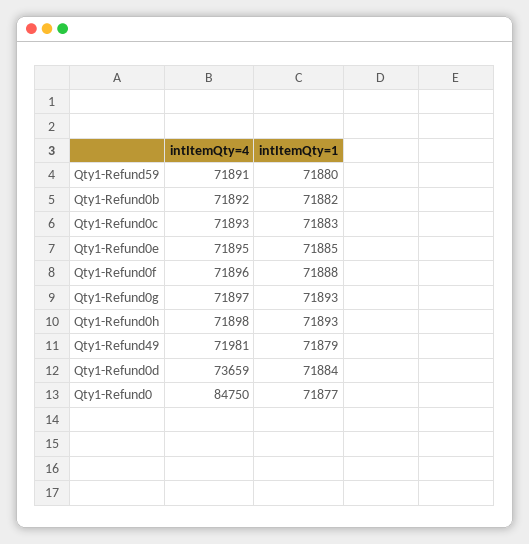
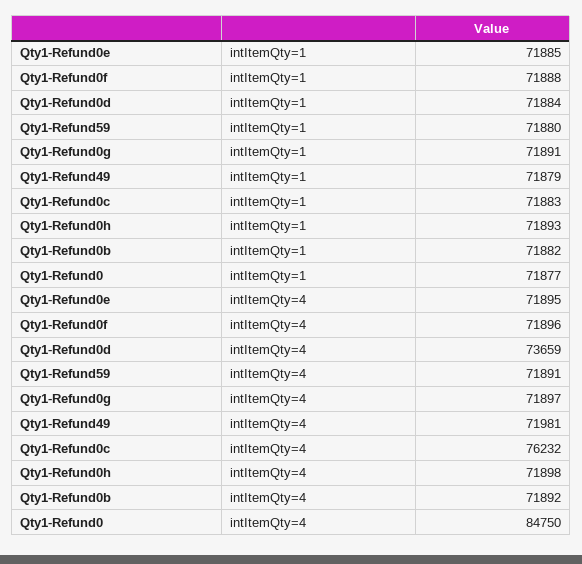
  {
    "intItemQty=4": {
      "Qty1-Refund59": 71891,
      "Qty1-Refund0b": 71892,
-     "Qty1-Refund0c": 71893,
+     "Qty1-Refund0c": 76232,
      "Qty1-Refund0e": 71895,
      "Qty1-Refund0f": 71896,
      "Qty1-Refund0g": 71897,
      "Qty1-Refund0h": 71898,
      "Qty1-Refund49": 71981,
      "Qty1-Refund0d": 73659,
      "Qty1-Refund0": 84750
    },
    "intItemQty=1": {
      "Qty1-Refund59": 71880,
      "Qty1-Refund0b": 71882,
      "Qty1-Refund0c": 71883,
      "Qty1-Refund0e": 71885,
      "Qty1-Refund0f": 71888,
-     "Qty1-Refund0g": 71893,
+     "Qty1-Refund0g": 71891,
      "Qty1-Refund0h": 71893,
      "Qty1-Refund49": 71879,
      "Qty1-Refund0d": 71884,
      "Qty1-Refund0": 71877
    }
  }

